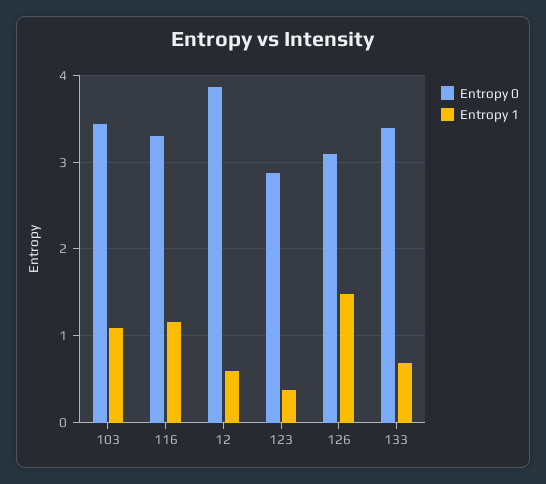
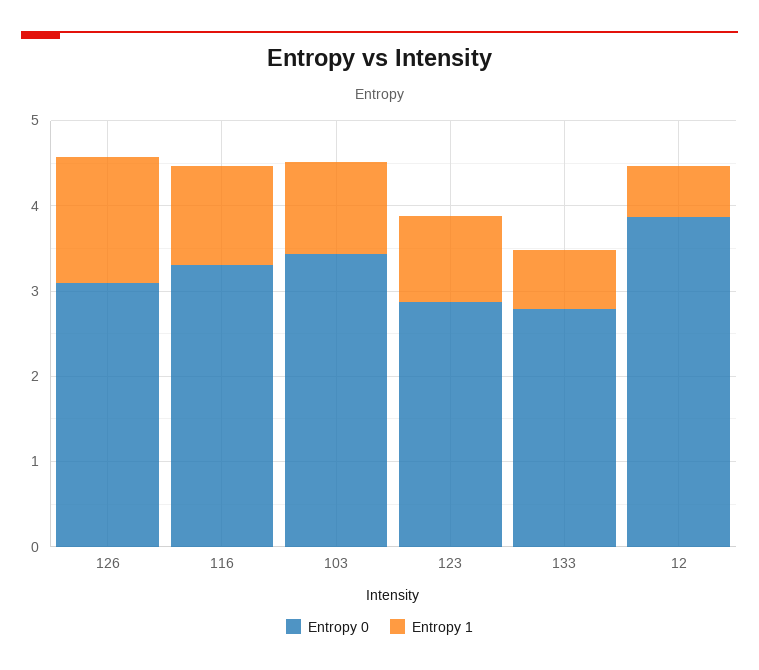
  {
    "Entropy 0": {
      "103": 3.4,
      "116": 3.3,
      "12": 3.9,
      "123": 2.9,
      "126": 3.1,
-     "133": 3.4
+     "133": 2.8
    },
    "Entropy 1": {
      "103": 1.1,
      "116": 1.2,
      "12": 0.6,
-     "123": 0.4,
+     "123": 1,
      "126": 1.5,
      "133": 0.7
    }
  }

